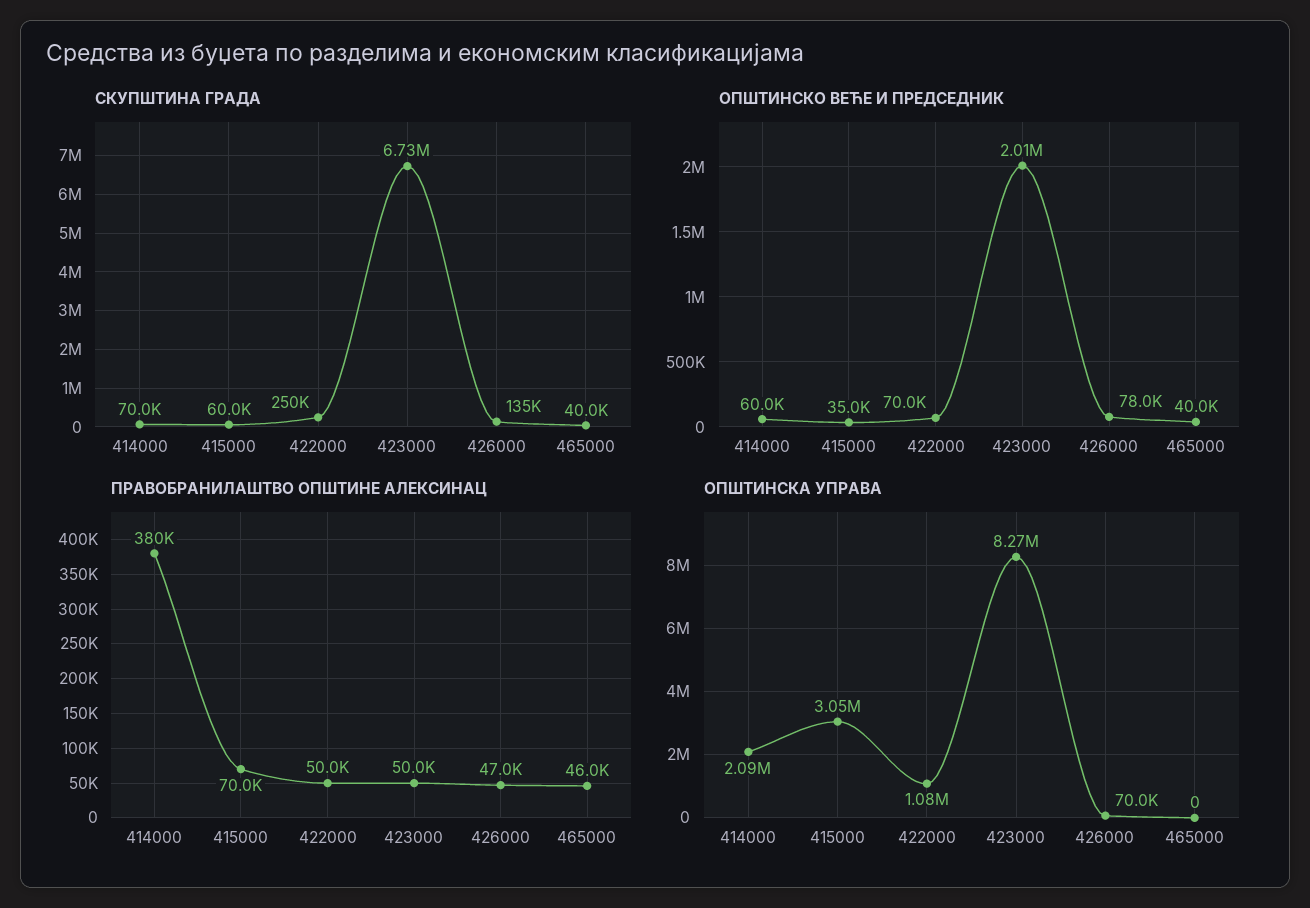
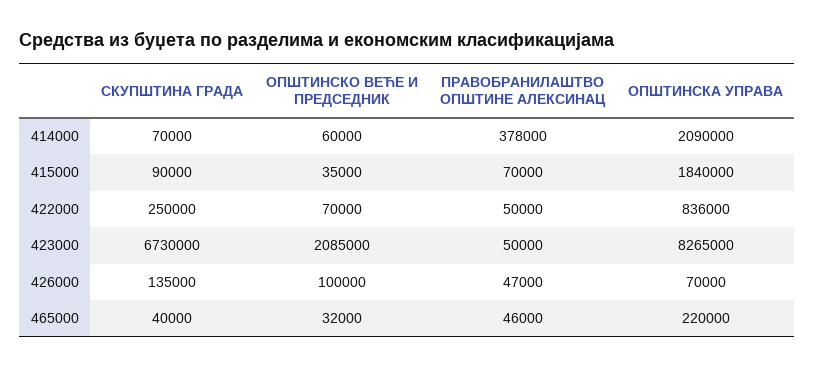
  {
    "СКУПШТИНА ГРАДА": {
      "414000": 70000,
-     "415000": 60000,
+     "415000": 90000,
      "422000": 250000,
      "423000": 6730000,
      "426000": 135000,
      "465000": 40000
    },
    "ОПШТИНСКО ВЕЋЕ И ПРЕДСЕДНИК": {
      "414000": 60000,
      "415000": 35000,
      "422000": 70000,
-     "423000": 2010000,
+     "423000": 2085000,
-     "426000": 78000,
+     "426000": 100000,
-     "465000": 40000
+     "465000": 32000
    },
    "ПРАВОБРАНИЛАШТВО ОПШТИНЕ АЛЕКСИНАЦ": {
-     "414000": 380000,
+     "414000": 378000,
      "415000": 70000,
      "422000": 50000,
      "423000": 50000,
      "426000": 47000,
      "465000": 46000
    },
    "ОПШТИНСКА УПРАВА": {
      "414000": 2090000,
-     "415000": 3050000,
+     "415000": 1840000,
-     "422000": 1080000,
+     "422000": 836000,
      "423000": 8265000,
      "426000": 70000,
-     "465000": 0
+     "465000": 220000
    }
  }

